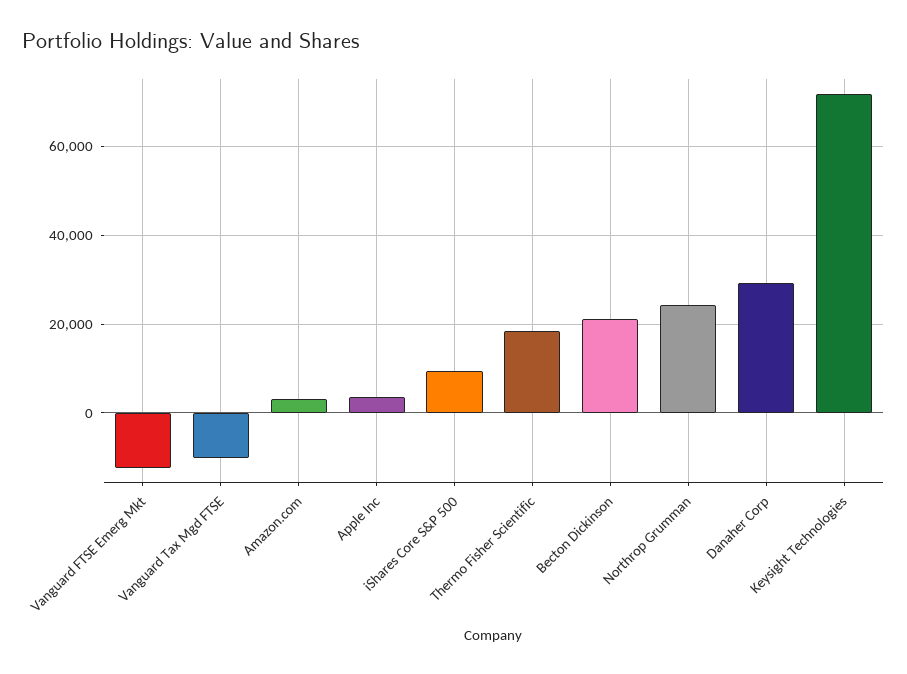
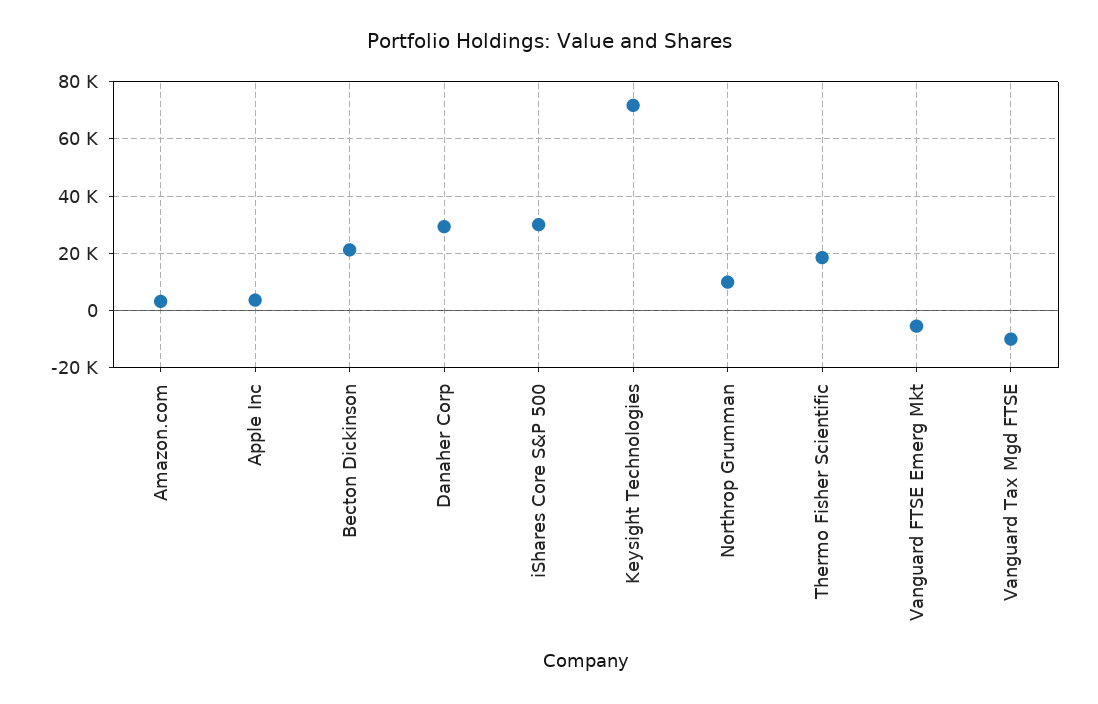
  {
-   "Vanguard FTSE Emerg Mkt": -12000,
+   "Vanguard FTSE Emerg Mkt": -5000,
    "Vanguard Tax Mgd FTSE": -10000,
    "Amazon.com": 4000,
    "Apple Inc": 4000,
-   "iShares Core S&P 500": 10000,
+   "iShares Core S&P 500": 30000,
    "Thermo Fisher Scientific": 18000,
    "Becton Dickinson": 22000,
-   "Northrop Grumman": 24000,
+   "Northrop Grumman": 10000,
    "Danaher Corp": 30000,
    "Keysight Technologies": 72000
  }

